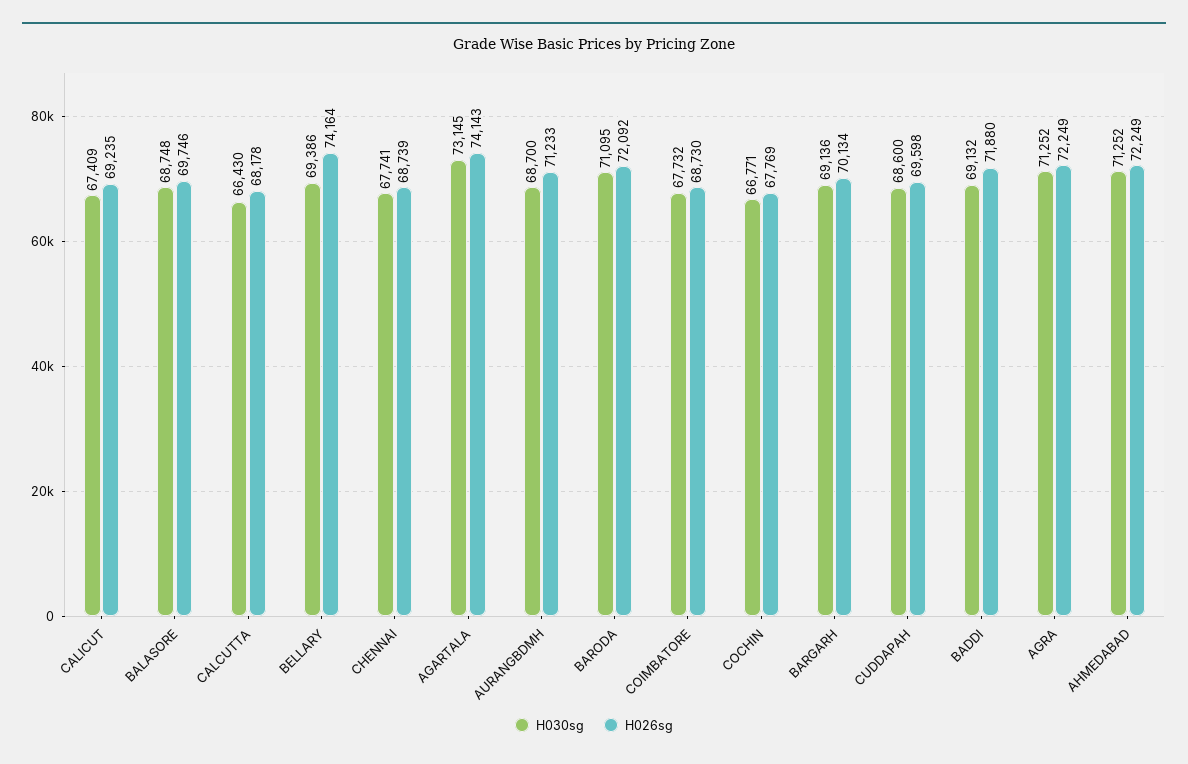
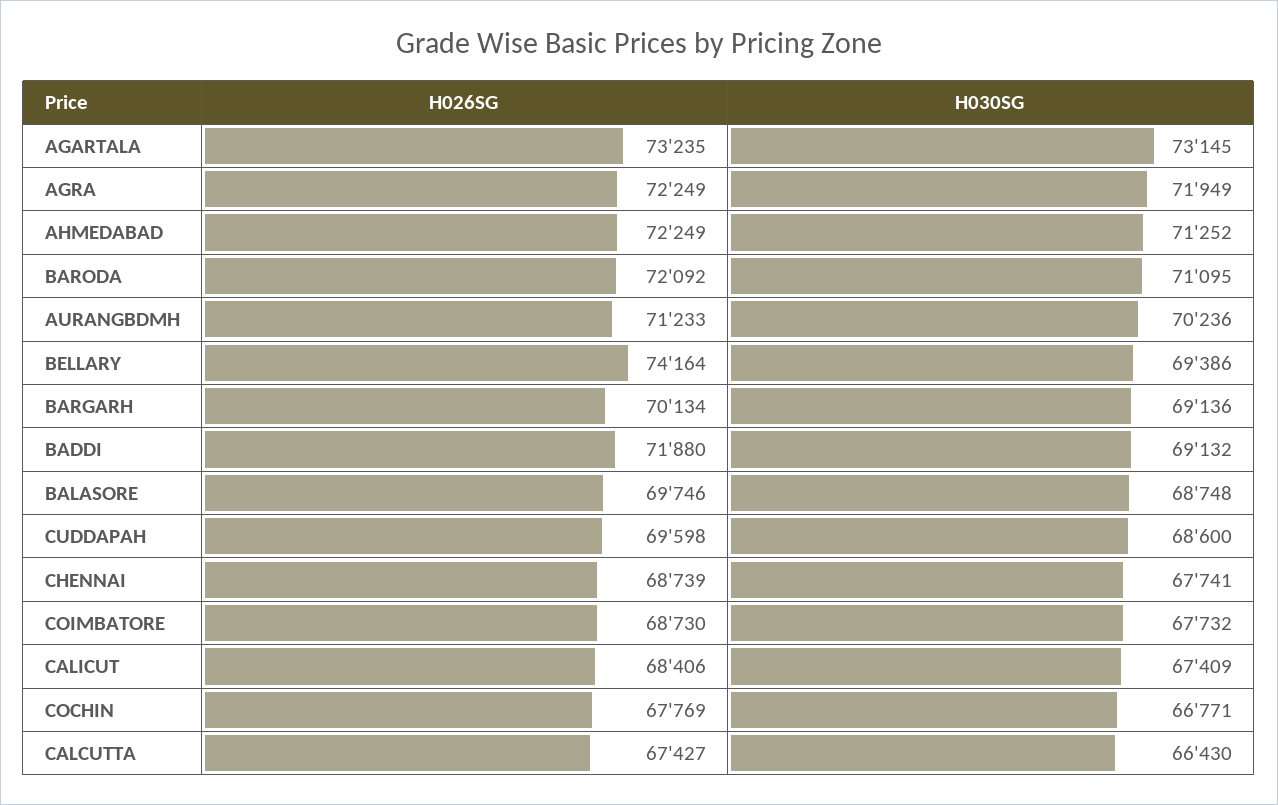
  {
    "H030sg": {
      "CALICUT": 67409,
      "BALASORE": 68748,
      "CALCUTTA": 66430,
      "BELLARY": 69386,
      "CHENNAI": 67741,
      "AGARTALA": 73145,
-     "AURANGBDMH": 68700,
+     "AURANGBDMH": 70236,
      "BARODA": 71095,
      "COIMBATORE": 67732,
      "COCHIN": 66771,
      "BARGARH": 69136,
      "CUDDAPAH": 68600,
      "BADDI": 69132,
-     "AGRA": 71252,
+     "AGRA": 71949,
      "AHMEDABAD": 71252
    },
    "H026sg": {
-     "CALICUT": 69235,
+     "CALICUT": 68406,
      "BALASORE": 69746,
-     "CALCUTTA": 68178,
+     "CALCUTTA": 67427,
      "BELLARY": 74164,
      "CHENNAI": 68739,
-     "AGARTALA": 74143,
+     "AGARTALA": 73235,
      "AURANGBDMH": 71233,
      "BARODA": 72092,
      "COIMBATORE": 68730,
      "COCHIN": 67769,
      "BARGARH": 70134,
      "CUDDAPAH": 69598,
      "BADDI": 71880,
      "AGRA": 72249,
      "AHMEDABAD": 72249
    }
  }

